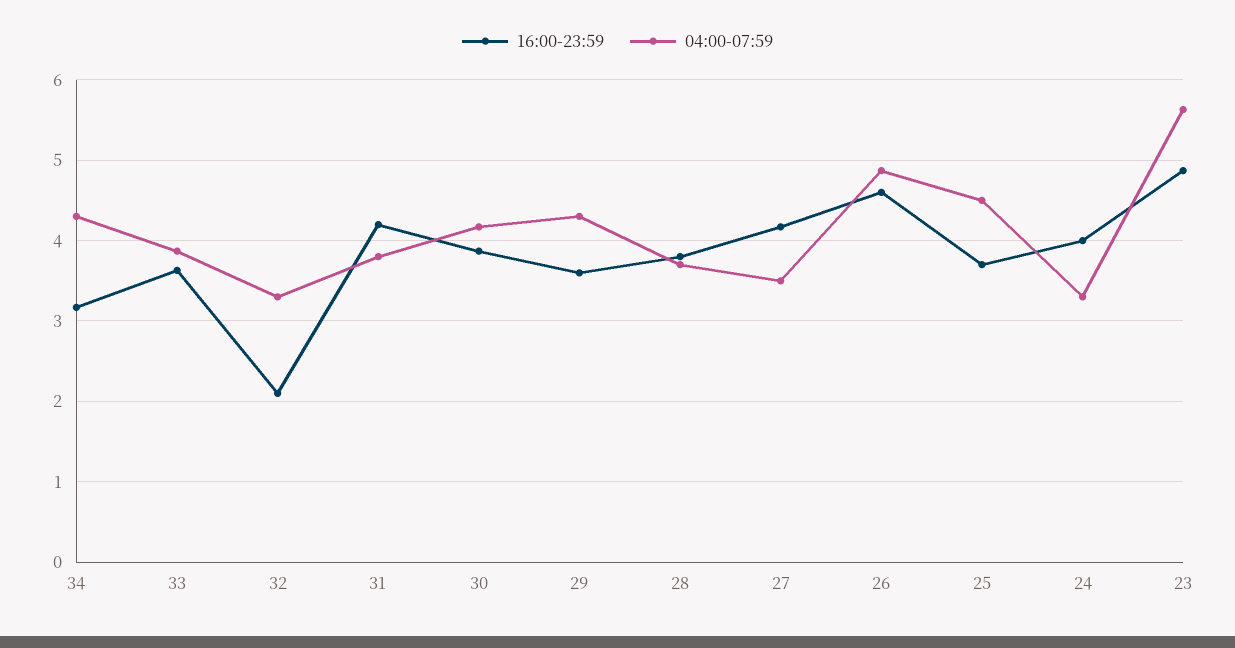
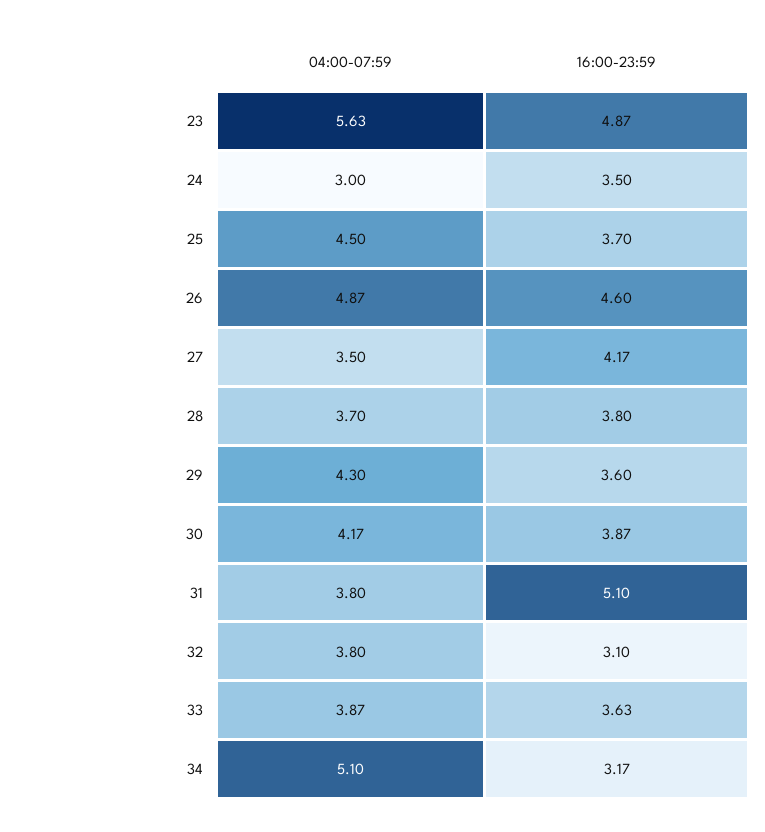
  {
    "16:00-23:59": {
      "34": 3.17,
      "33": 3.63,
-     "32": 2.1,
+     "32": 3.1,
-     "31": 4.2,
+     "31": 5.1,
      "30": 3.87,
      "29": 3.6,
      "28": 3.8,
      "27": 4.17,
      "26": 4.6,
      "25": 3.7,
-     "24": 4,
+     "24": 3.5,
      "23": 4.87
    },
    "04:00-07:59": {
-     "34": 4.3,
+     "34": 5.1,
      "33": 3.87,
-     "32": 3.3,
+     "32": 3.8,
      "31": 3.8,
      "30": 4.17,
      "29": 4.3,
      "28": 3.7,
      "27": 3.5,
      "26": 4.87,
      "25": 4.5,
-     "24": 3.3,
+     "24": 3,
      "23": 5.63
    }
  }

